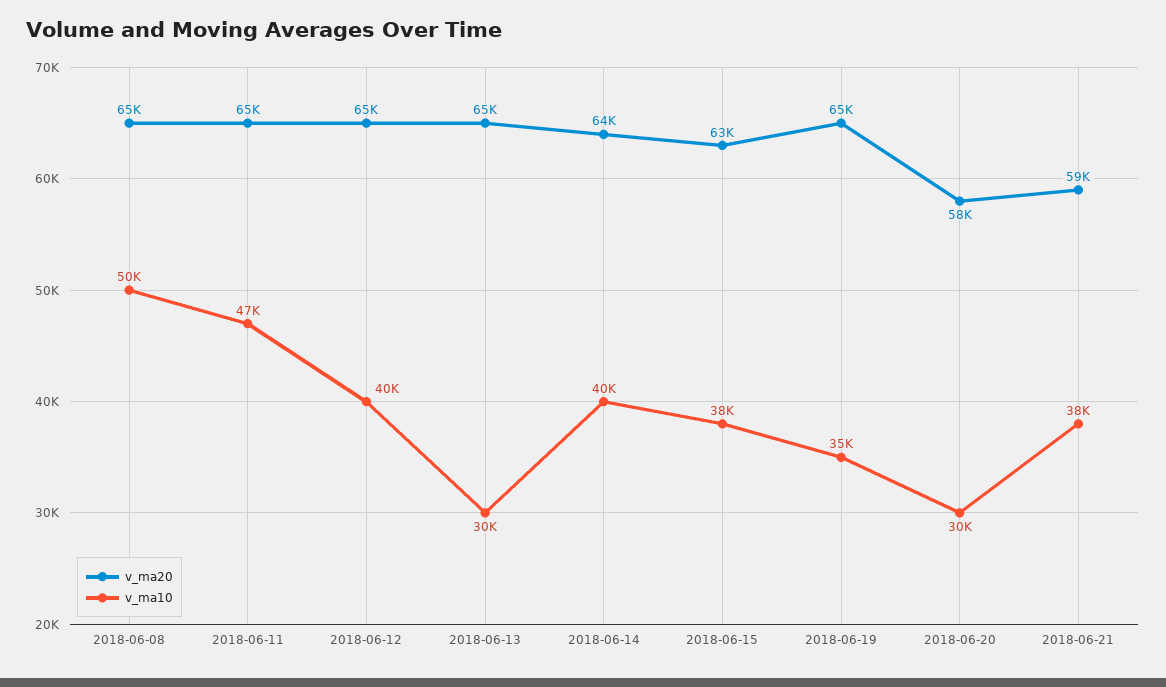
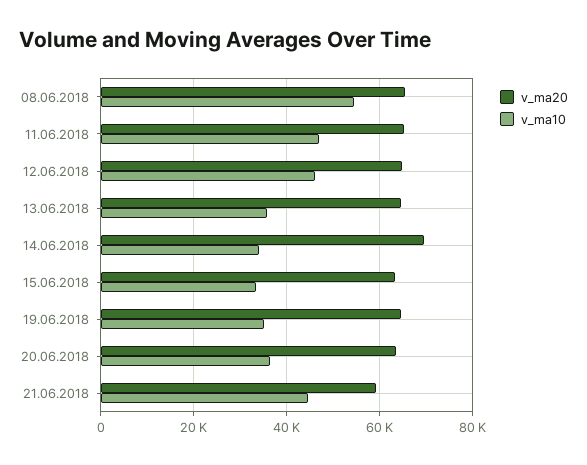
  {
    "v_ma20": {
      "2018-06-08": 65000,
      "2018-06-11": 65000,
      "2018-06-12": 65000,
      "2018-06-13": 65000,
-     "2018-06-14": 64000,
+     "2018-06-14": 70000,
      "2018-06-15": 63000,
      "2018-06-19": 65000,
-     "2018-06-20": 58000,
+     "2018-06-20": 64000,
      "2018-06-21": 59000
    },
    "v_ma10": {
-     "2018-06-08": 50000,
+     "2018-06-08": 54000,
      "2018-06-11": 47000,
-     "2018-06-12": 40000,
+     "2018-06-12": 46000,
-     "2018-06-13": 30000,
+     "2018-06-13": 36000,
-     "2018-06-14": 40000,
+     "2018-06-14": 34000,
-     "2018-06-15": 38000,
+     "2018-06-15": 34000,
      "2018-06-19": 35000,
-     "2018-06-20": 30000,
+     "2018-06-20": 36000,
-     "2018-06-21": 38000
+     "2018-06-21": 44000
    }
  }

